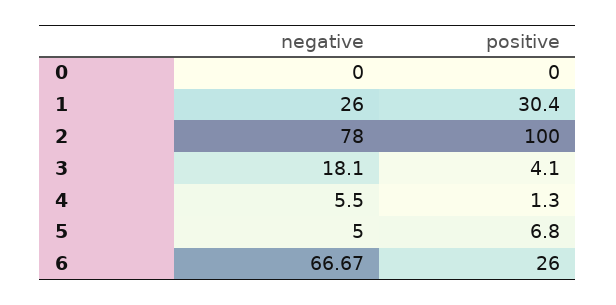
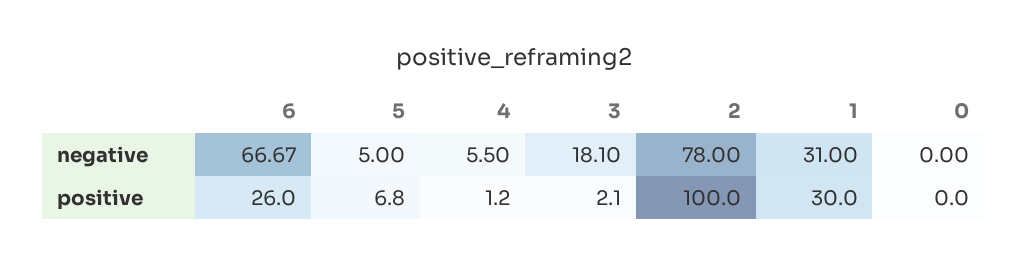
  {
    "negative": {
      "0": 0,
-     "1": 26,
+     "1": 31,
      "2": 78,
      "3": 18.1,
      "4": 5.5,
      "5": 5,
      "6": 66.67
    },
    "positive": {
      "0": 0,
-     "1": 30.4,
+     "1": 30,
      "2": 100,
-     "3": 4.1,
+     "3": 2.1,
-     "4": 1.3,
+     "4": 1.2,
      "5": 6.8,
      "6": 26
    }
  }

